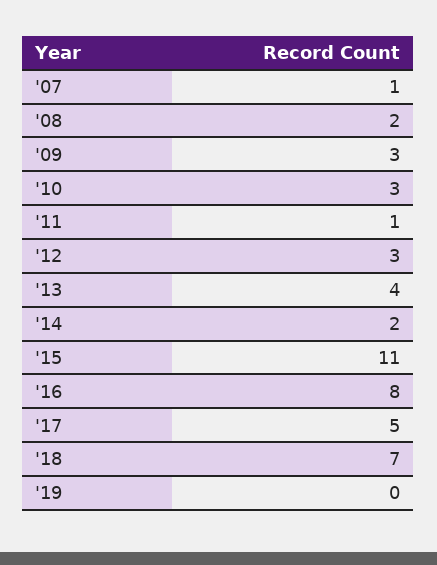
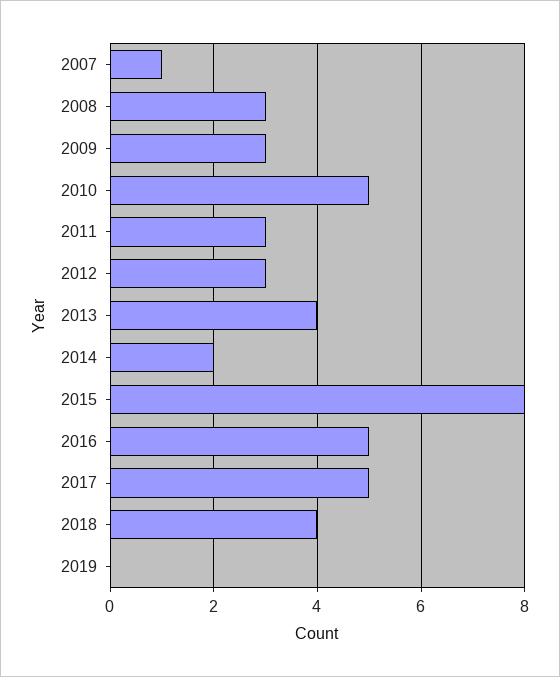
  {
    "'07": 1,
-   "'08": 2,
+   "'08": 3,
    "'09": 3,
-   "'10": 3,
+   "'10": 5,
-   "'11": 1,
+   "'11": 3,
    "'12": 3,
    "'13": 4,
    "'14": 2,
-   "'15": 11,
+   "'15": 8,
-   "'16": 8,
+   "'16": 5,
    "'17": 5,
-   "'18": 7,
+   "'18": 4,
    "'19": 0
  }

